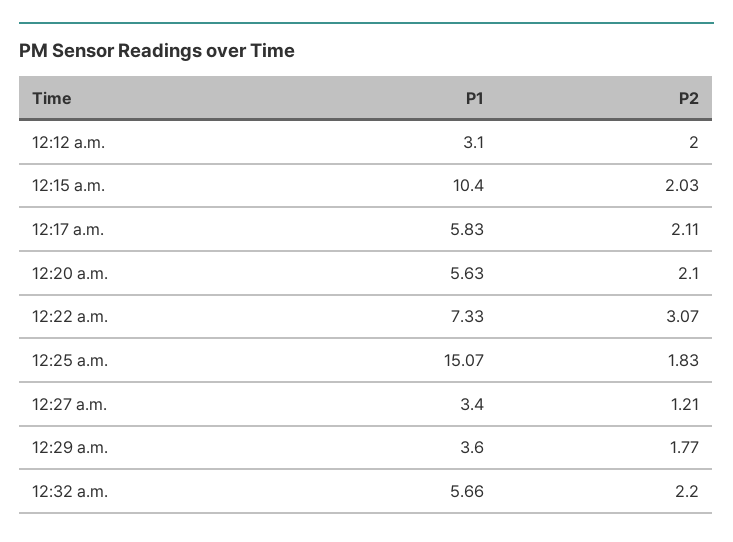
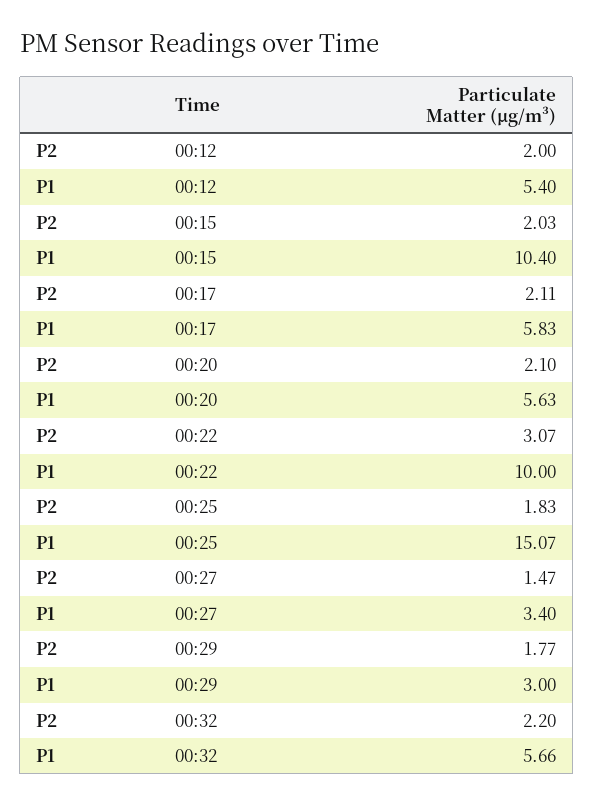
  {
    "P1": {
-     "12:12 a.m.": 3.1,
+     "12:12 a.m.": 5.4,
      "12:15 a.m.": 10.4,
      "12:17 a.m.": 5.83,
      "12:20 a.m.": 5.63,
-     "12:22 a.m.": 7.33,
+     "12:22 a.m.": 10,
      "12:25 a.m.": 15.07,
      "12:27 a.m.": 3.4,
-     "12:29 a.m.": 3.6,
+     "12:29 a.m.": 3,
      "12:32 a.m.": 5.66
    },
    "P2": {
      "12:12 a.m.": 2,
      "12:15 a.m.": 2.03,
      "12:17 a.m.": 2.11,
      "12:20 a.m.": 2.1,
      "12:22 a.m.": 3.07,
      "12:25 a.m.": 1.83,
-     "12:27 a.m.": 1.21,
+     "12:27 a.m.": 1.47,
      "12:29 a.m.": 1.77,
      "12:32 a.m.": 2.2
    }
  }

